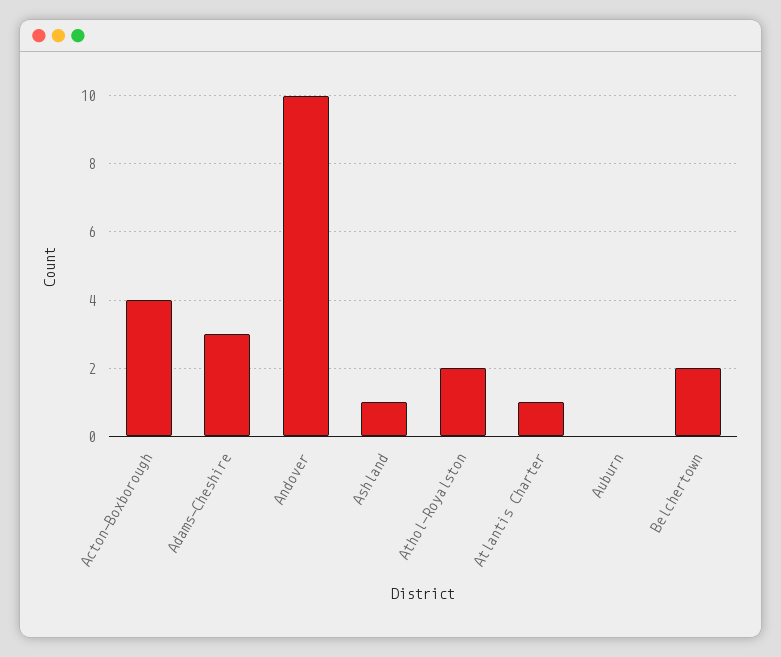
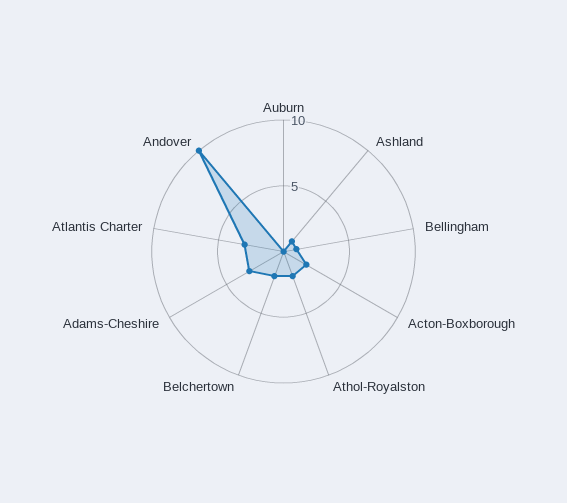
  {
-   "Acton-Boxborough": 4,
+   "Acton-Boxborough": 2,
    "Adams-Cheshire": 3,
    "Andover": 10,
    "Ashland": 1,
    "Athol-Royalston": 2,
-   "Atlantis Charter": 1,
+   "Atlantis Charter": 3,
    "Auburn": 0,
-   "Belchertown": 2
+   "Belchertown": 2,
+   "Bellingham": 1
  }

